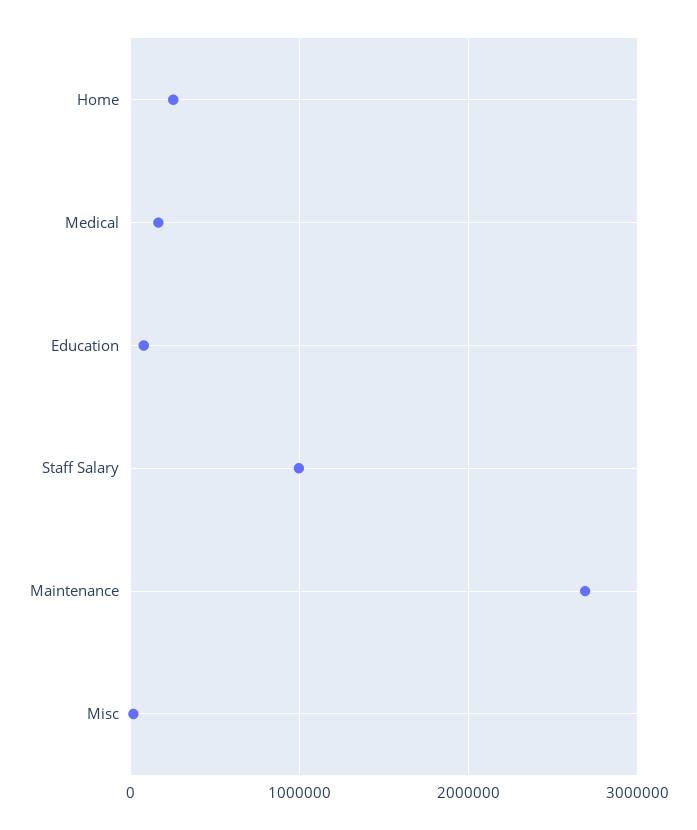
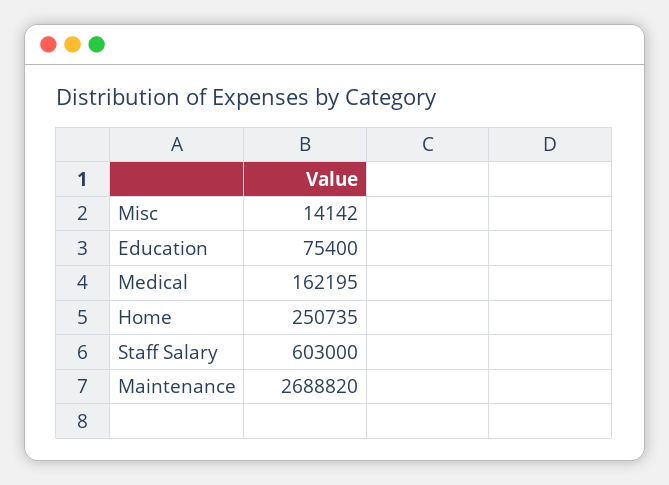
  {
    "Home": 250735,
    "Medical": 162195,
    "Education": 75400,
-   "Staff Salary": 1000000,
+   "Staff Salary": 603000,
    "Maintenance": 2688820,
    "Misc": 14142
  }

